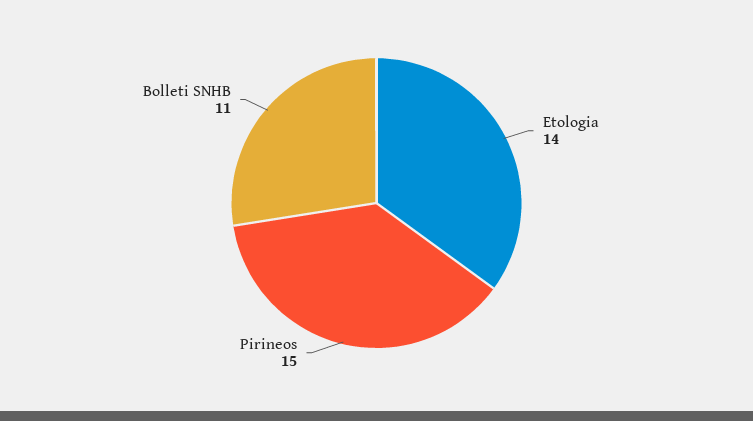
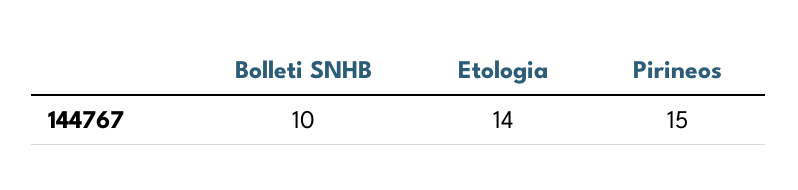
  {
    "Etologia": 14,
    "Pirineos": 15,
-   "Bolleti SNHB": 11
+   "Bolleti SNHB": 10
  }

